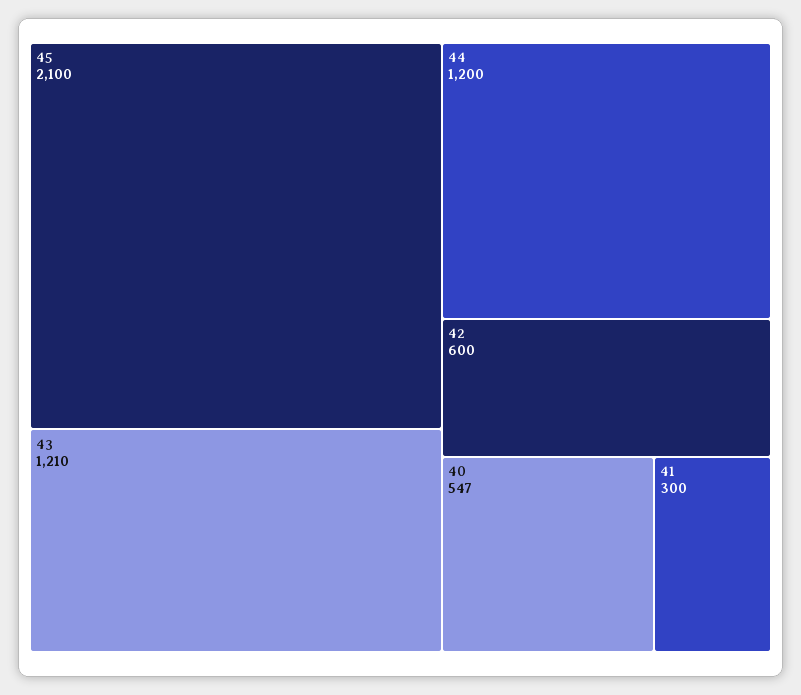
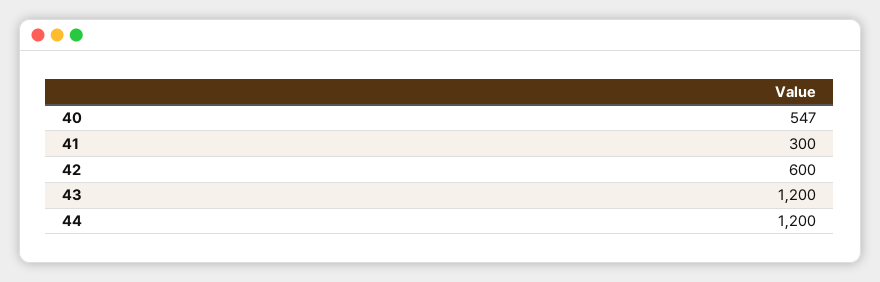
  {
-   "45": 2100,
-   "43": 1210,
+   "43": 1200,
    "44": 1200,
    "42": 600,
    "40": 547,
    "41": 300
  }

